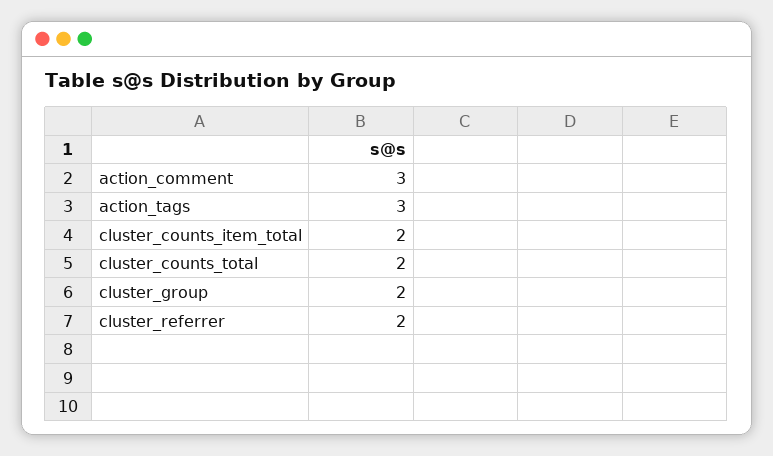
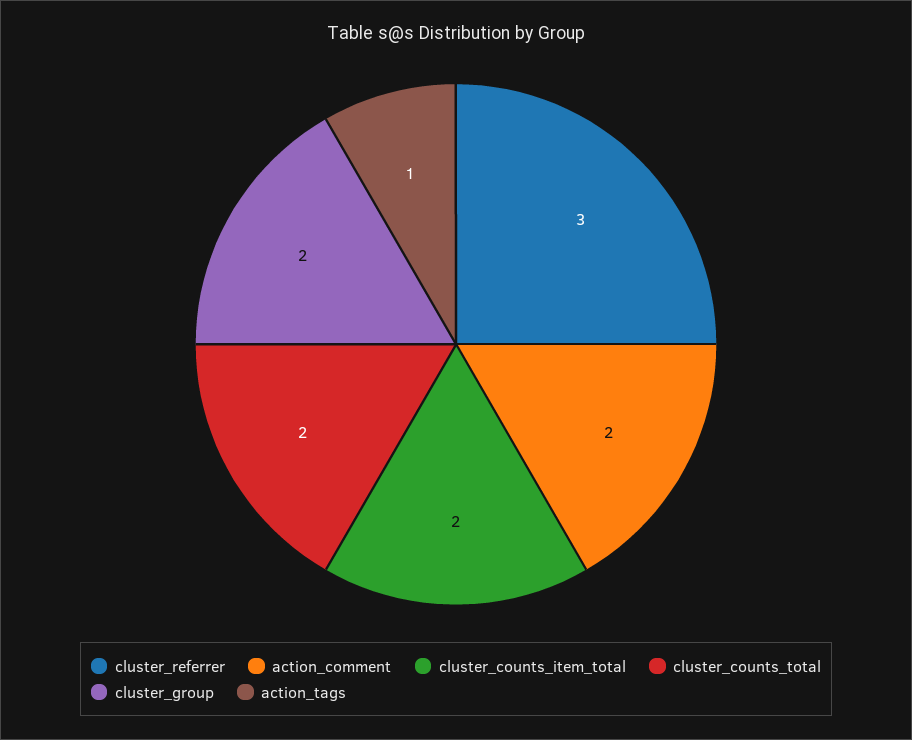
  {
-   "action_comment": 3,
+   "action_comment": 2,
-   "action_tags": 3,
+   "action_tags": 1,
    "cluster_counts_item_total": 2,
    "cluster_counts_total": 2,
    "cluster_group": 2,
-   "cluster_referrer": 2
+   "cluster_referrer": 3
  }

